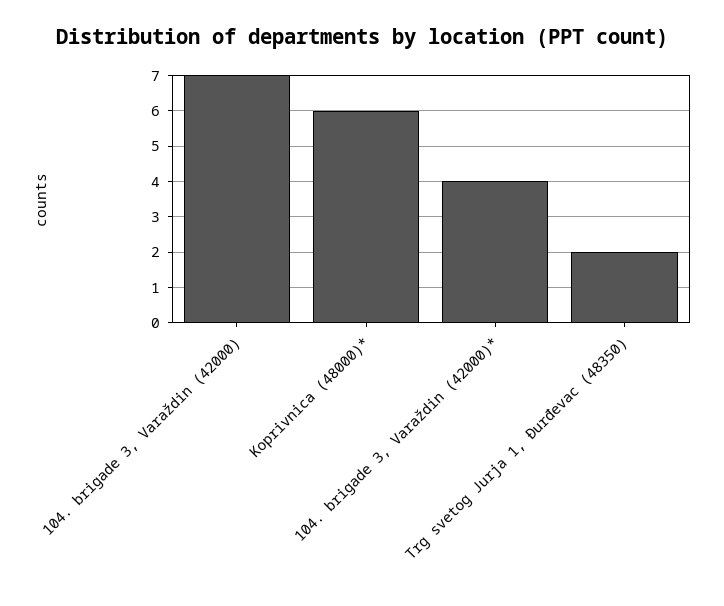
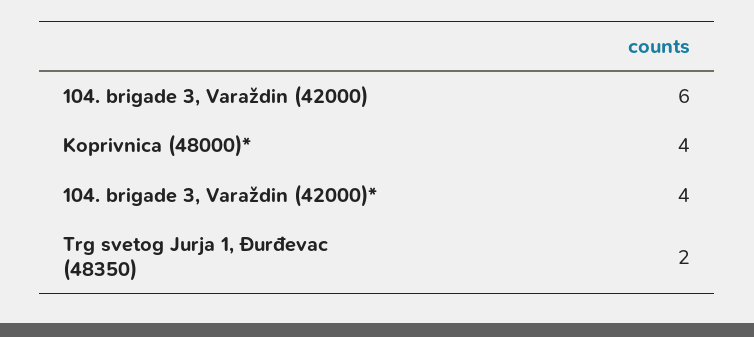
  {
-   "104. brigade 3, Varaždin (42000)": 7,
+   "104. brigade 3, Varaždin (42000)": 6,
-   "Koprivnica (48000)*": 6,
+   "Koprivnica (48000)*": 4,
    "104. brigade 3, Varaždin (42000)*": 4,
    "Trg svetog Jurja 1, Đurđevac (48350)": 2
  }

